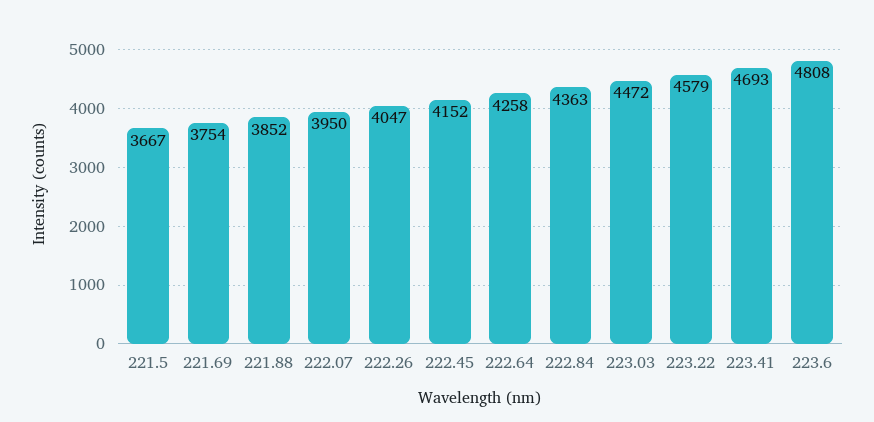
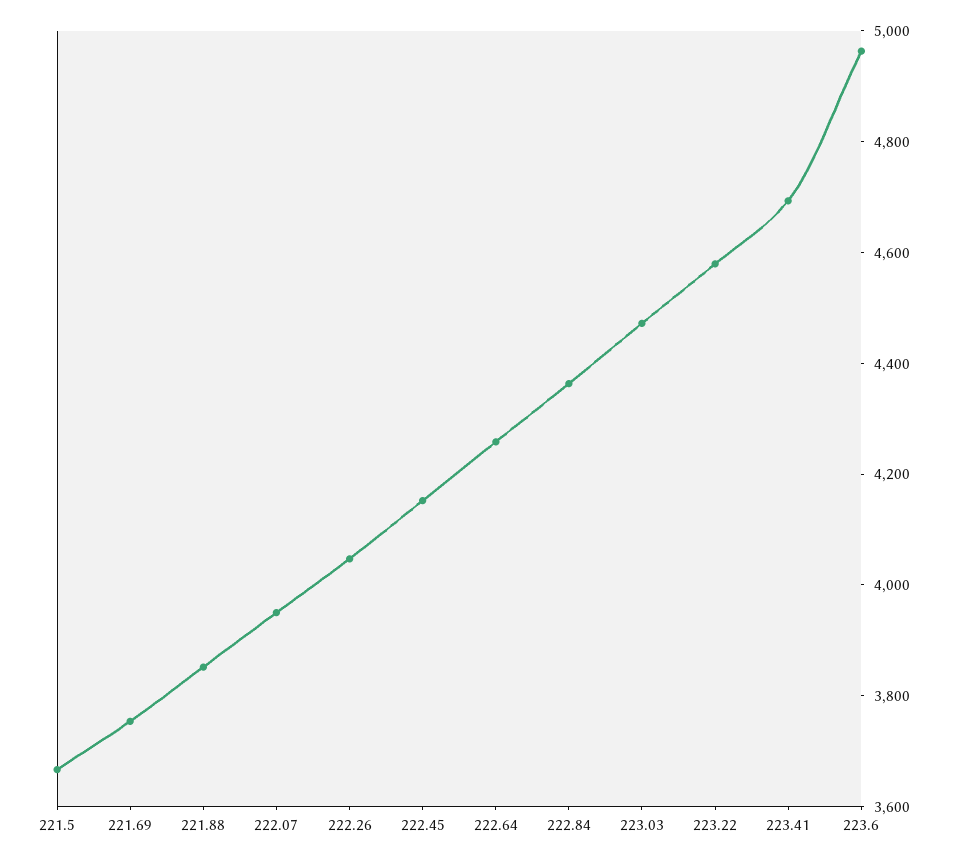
  {
    "221.5": 3667,
    "221.69": 3754,
    "221.88": 3852,
    "222.07": 3950,
    "222.26": 4047,
    "222.45": 4152,
    "222.64": 4258,
    "222.84": 4363,
    "223.03": 4472,
    "223.22": 4579,
    "223.41": 4693,
-   "223.6": 4808
+   "223.6": 4950
  }

